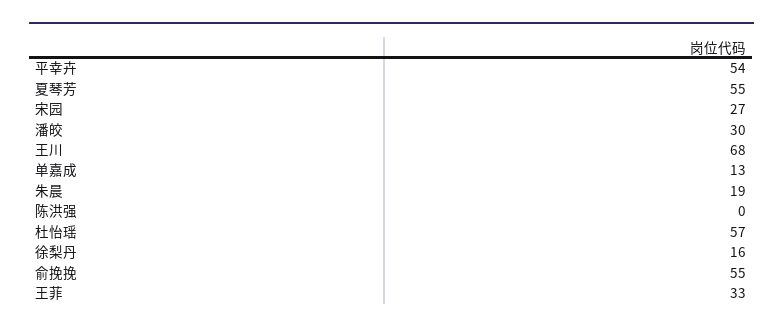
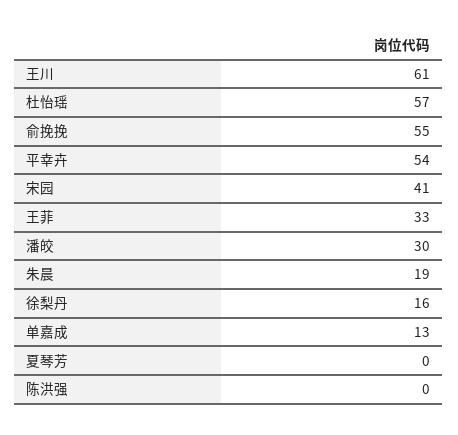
  {
    "平幸卉": 54,
-   "夏琴芳": 55,
+   "夏琴芳": 0,
-   "宋园": 27,
+   "宋园": 41,
    "潘皎": 30,
-   "王川": 68,
+   "王川": 61,
    "单嘉成": 13,
    "朱晨": 19,
    "陈洪强": 0,
    "杜怡瑶": 57,
    "徐梨丹": 16,
    "俞挽挽": 55,
    "王菲": 33
  }

